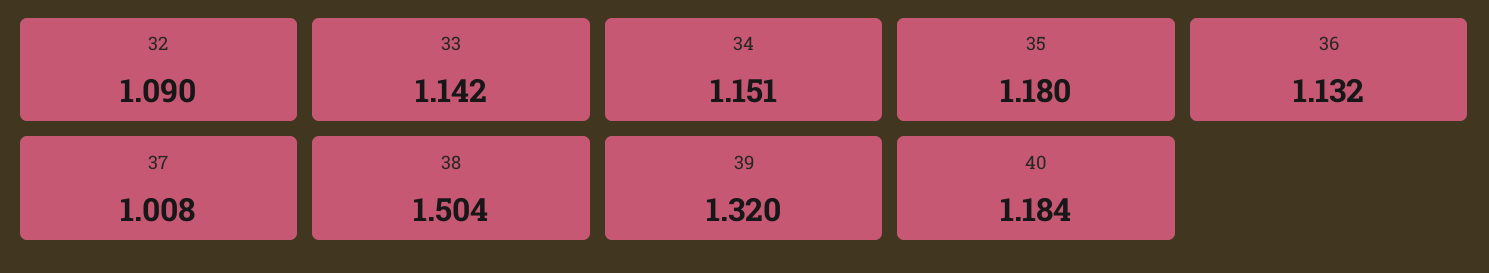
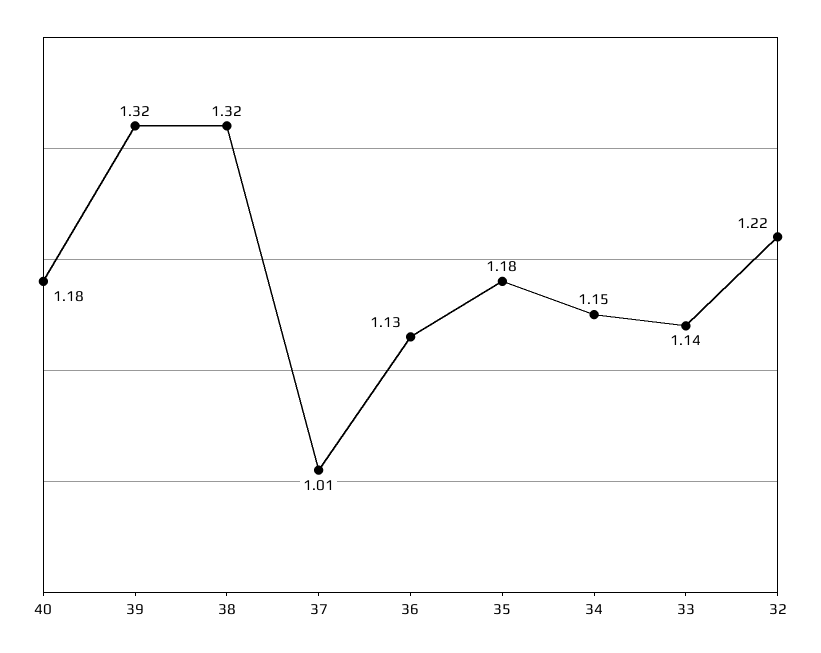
  {
-   "32": 1.09,
+   "32": 1.22,
    "33": 1.142,
    "34": 1.151,
    "35": 1.18,
    "36": 1.132,
    "37": 1.008,
-   "38": 1.504,
+   "38": 1.32,
    "39": 1.32,
    "40": 1.184
  }

